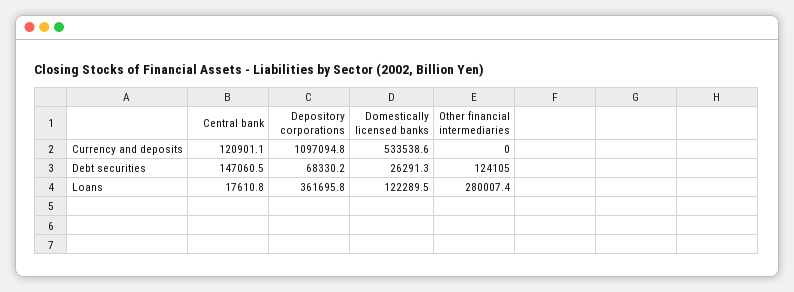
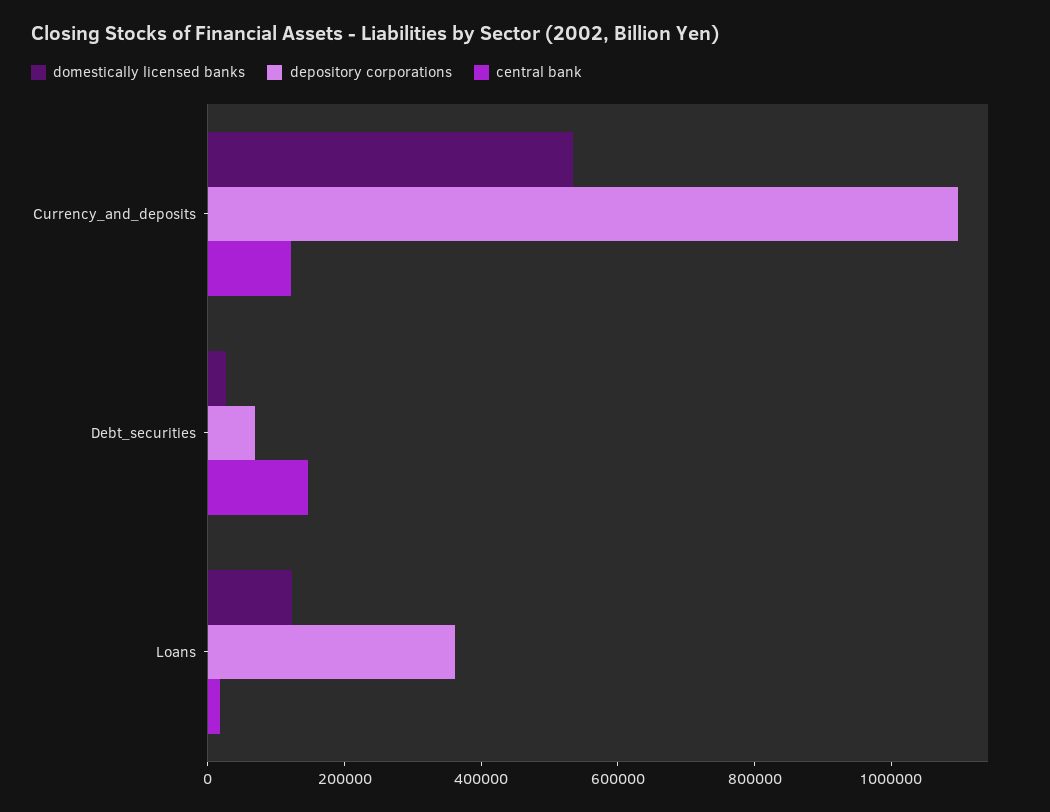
  {
    "Central bank": {
      "Currency and deposits": 120901.1,
      "Debt securities": 147060.5,
      "Loans": 17610.8
    },
    "Depository corporations": {
      "Currency and deposits": 1097094.8,
      "Debt securities": 68330.2,
      "Loans": 361695.8
    },
    "Domestically licensed banks": {
      "Currency and deposits": 533538.6,
      "Debt securities": 26291.3,
      "Loans": 122289.5
-   },
+   }
-   "Other financial intermediaries": {
-     "Currency and deposits": 0,
-     "Debt securities": 124105,
-     "Loans": 280007.4
-   }
  }

